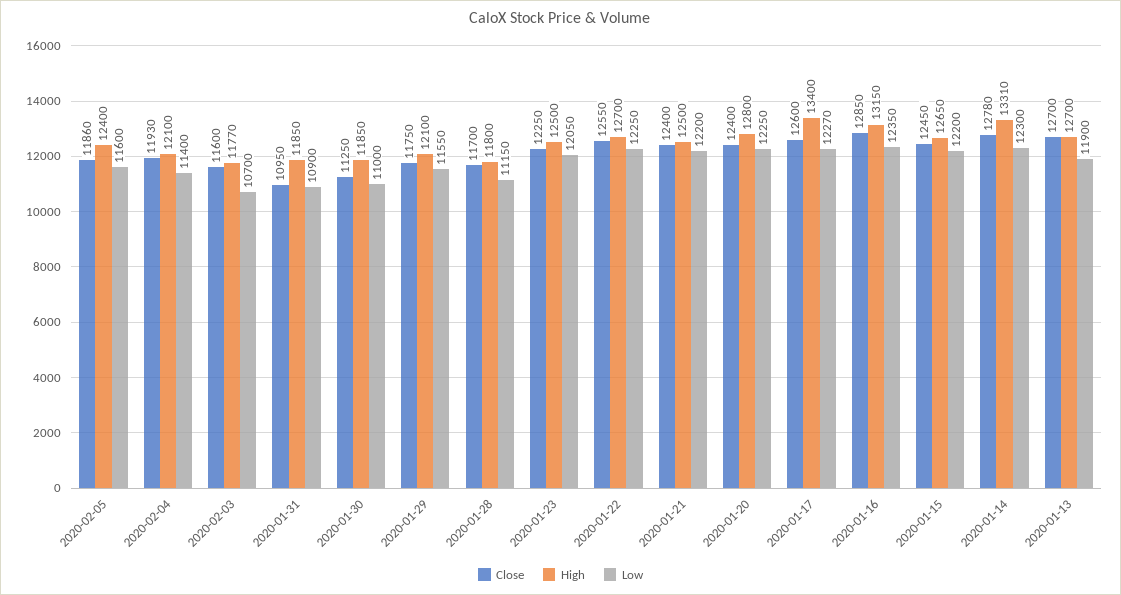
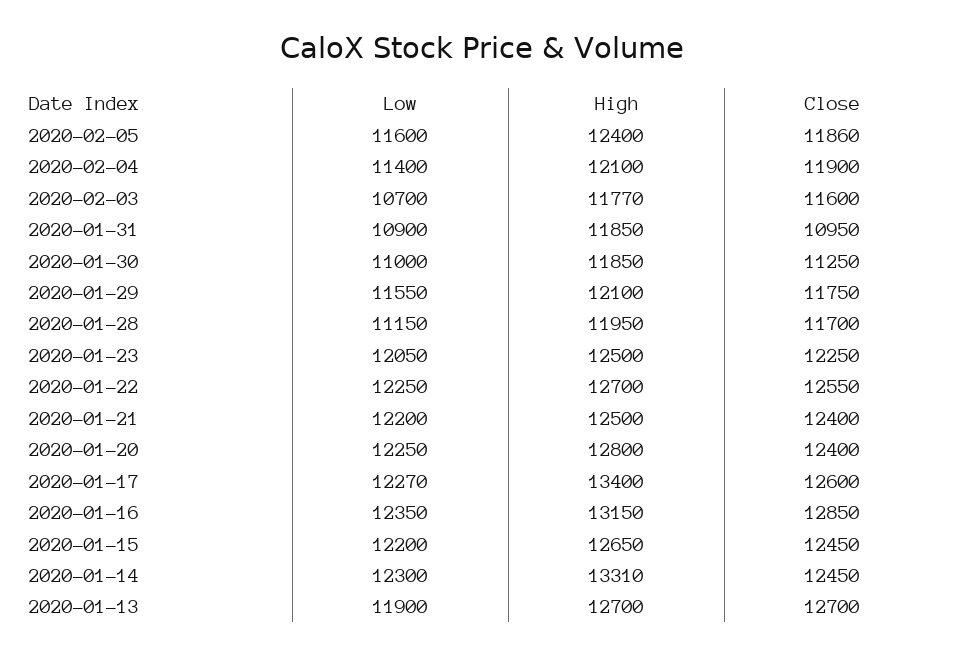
  {
    "Close": {
      "2020-02-05": 11860,
-     "2020-02-04": 11930,
+     "2020-02-04": 11900,
      "2020-02-03": 11600,
      "2020-01-31": 10950,
      "2020-01-30": 11250,
      "2020-01-29": 11750,
      "2020-01-28": 11700,
      "2020-01-23": 12250,
      "2020-01-22": 12550,
      "2020-01-21": 12400,
      "2020-01-20": 12400,
      "2020-01-17": 12600,
      "2020-01-16": 12850,
      "2020-01-15": 12450,
-     "2020-01-14": 12780,
+     "2020-01-14": 12450,
      "2020-01-13": 12700
    },
    "High": {
      "2020-02-05": 12400,
      "2020-02-04": 12100,
      "2020-02-03": 11770,
      "2020-01-31": 11850,
      "2020-01-30": 11850,
      "2020-01-29": 12100,
-     "2020-01-28": 11800,
+     "2020-01-28": 11950,
      "2020-01-23": 12500,
      "2020-01-22": 12700,
      "2020-01-21": 12500,
      "2020-01-20": 12800,
      "2020-01-17": 13400,
      "2020-01-16": 13150,
      "2020-01-15": 12650,
      "2020-01-14": 13310,
      "2020-01-13": 12700
    },
    "Low": {
      "2020-02-05": 11600,
      "2020-02-04": 11400,
      "2020-02-03": 10700,
      "2020-01-31": 10900,
      "2020-01-30": 11000,
      "2020-01-29": 11550,
      "2020-01-28": 11150,
      "2020-01-23": 12050,
      "2020-01-22": 12250,
      "2020-01-21": 12200,
      "2020-01-20": 12250,
      "2020-01-17": 12270,
      "2020-01-16": 12350,
      "2020-01-15": 12200,
      "2020-01-14": 12300,
      "2020-01-13": 11900
    }
  }

